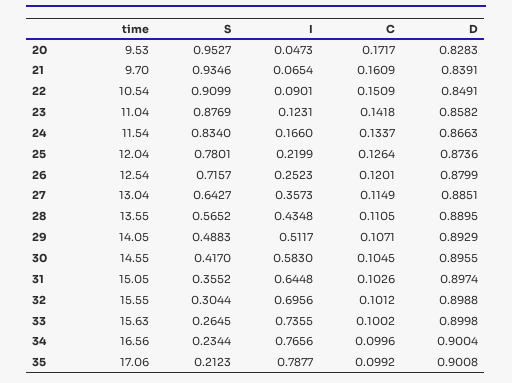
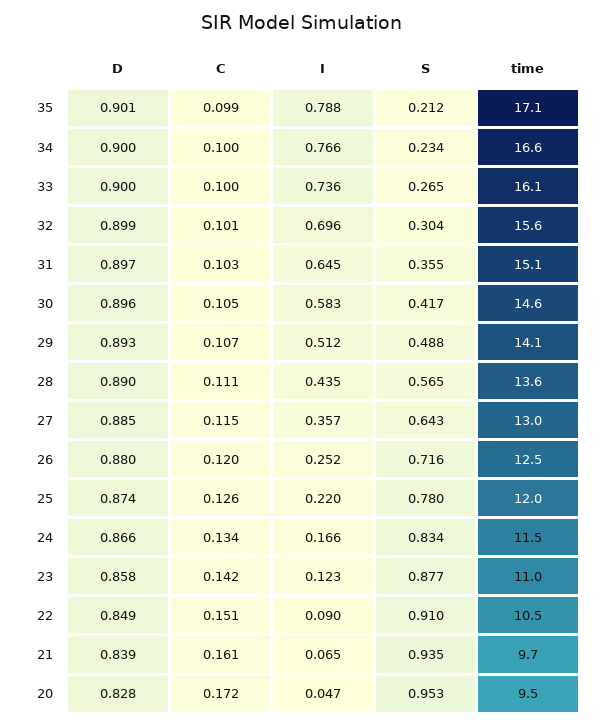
  {
    "time": {
      "20": 9.53,
      "21": 9.7,
      "22": 10.54,
      "23": 11.04,
      "24": 11.54,
      "25": 12.04,
      "26": 12.54,
      "27": 13.04,
      "28": 13.55,
      "29": 14.05,
      "30": 14.55,
      "31": 15.05,
      "32": 15.55,
-     "33": 15.63,
+     "33": 16.1,
      "34": 16.56,
      "35": 17.06
    },
    "S": {
      "20": 0.9527,
      "21": 0.9346,
      "22": 0.9099,
      "23": 0.8769,
      "24": 0.834,
      "25": 0.7801,
      "26": 0.7157,
      "27": 0.6427,
      "28": 0.5652,
      "29": 0.4883,
      "30": 0.417,
      "31": 0.3552,
      "32": 0.3044,
      "33": 0.2645,
      "34": 0.2344,
      "35": 0.2123
    },
    "I": {
      "20": 0.0473,
      "21": 0.0654,
      "22": 0.0901,
      "23": 0.1231,
      "24": 0.166,
      "25": 0.2199,
      "26": 0.2523,
      "27": 0.3573,
      "28": 0.4348,
      "29": 0.5117,
      "30": 0.583,
      "31": 0.6448,
      "32": 0.6956,
      "33": 0.7355,
      "34": 0.7656,
      "35": 0.7877
    },
    "C": {
      "20": 0.1717,
      "21": 0.1609,
      "22": 0.1509,
      "23": 0.1418,
      "24": 0.1337,
      "25": 0.1264,
      "26": 0.1201,
      "27": 0.1149,
      "28": 0.1105,
      "29": 0.1071,
      "30": 0.1045,
      "31": 0.1026,
      "32": 0.1012,
      "33": 0.1002,
      "34": 0.0996,
      "35": 0.0992
    },
    "D": {
      "20": 0.8283,
      "21": 0.8391,
      "22": 0.8491,
      "23": 0.8582,
      "24": 0.8663,
      "25": 0.8736,
      "26": 0.8799,
      "27": 0.8851,
      "28": 0.8895,
      "29": 0.8929,
      "30": 0.8955,
      "31": 0.8974,
      "32": 0.8988,
      "33": 0.8998,
      "34": 0.9004,
      "35": 0.9008
    }
  }

